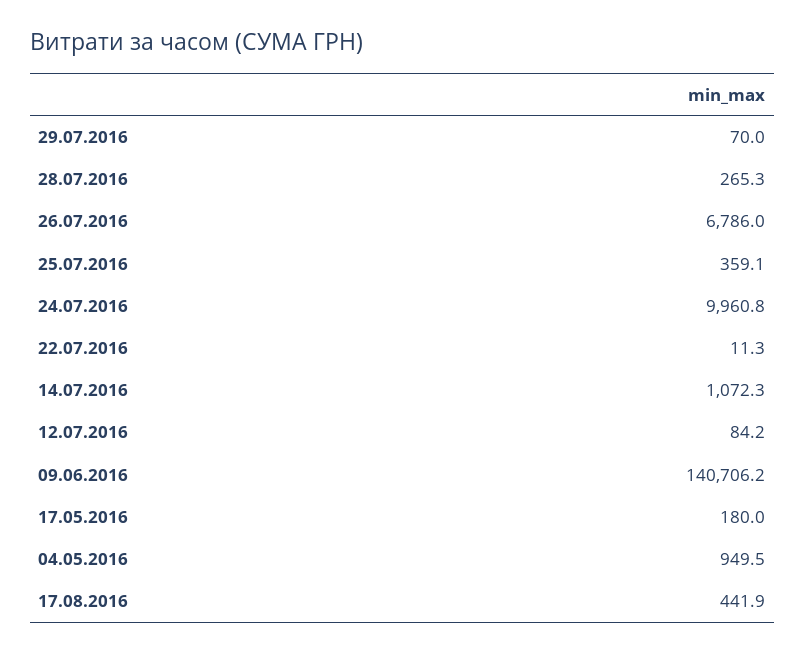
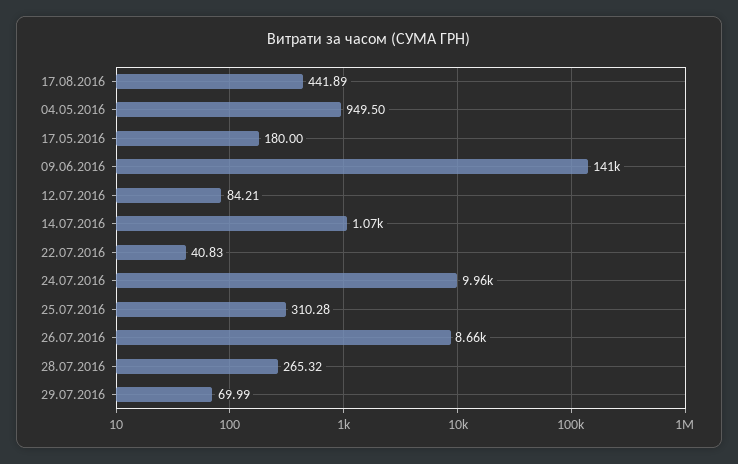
  {
    "29.07.2016": 69.99,
    "28.07.2016": 265.32,
-   "26.07.2016": 6786,
+   "26.07.2016": 8660,
-   "25.07.2016": 359.1,
+   "25.07.2016": 310.28,
    "24.07.2016": 9960.8,
-   "22.07.2016": 11.3,
+   "22.07.2016": 40.83,
    "14.07.2016": 1072.3,
    "12.07.2016": 84.21,
    "09.06.2016": 140706.2,
    "17.05.2016": 180,
    "04.05.2016": 949.5,
    "17.08.2016": 441.89
  }

